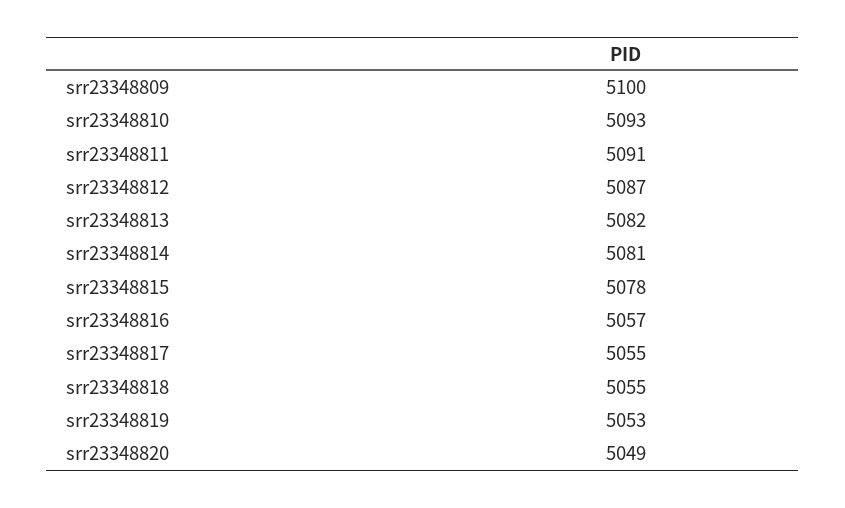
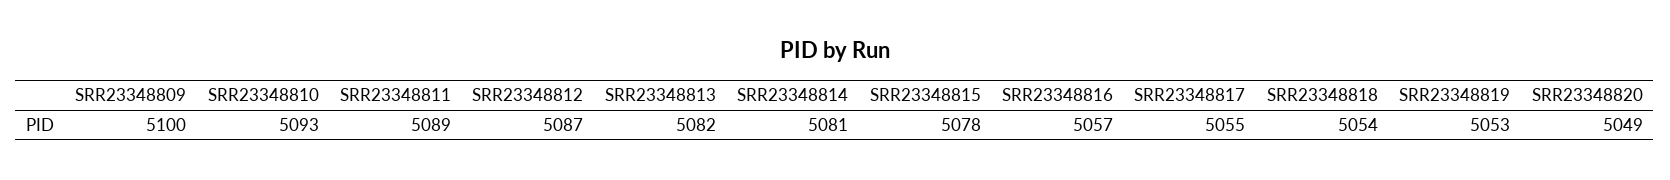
  {
    "srr23348809": 5100,
    "srr23348810": 5093,
-   "srr23348811": 5091,
+   "srr23348811": 5089,
    "srr23348812": 5087,
    "srr23348813": 5082,
    "srr23348814": 5081,
    "srr23348815": 5078,
    "srr23348816": 5057,
    "srr23348817": 5055,
-   "srr23348818": 5055,
+   "srr23348818": 5054,
    "srr23348819": 5053,
    "srr23348820": 5049
  }

